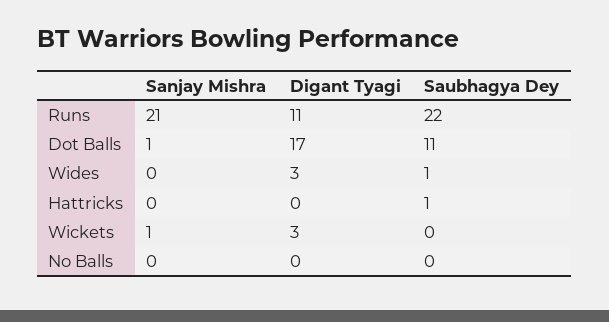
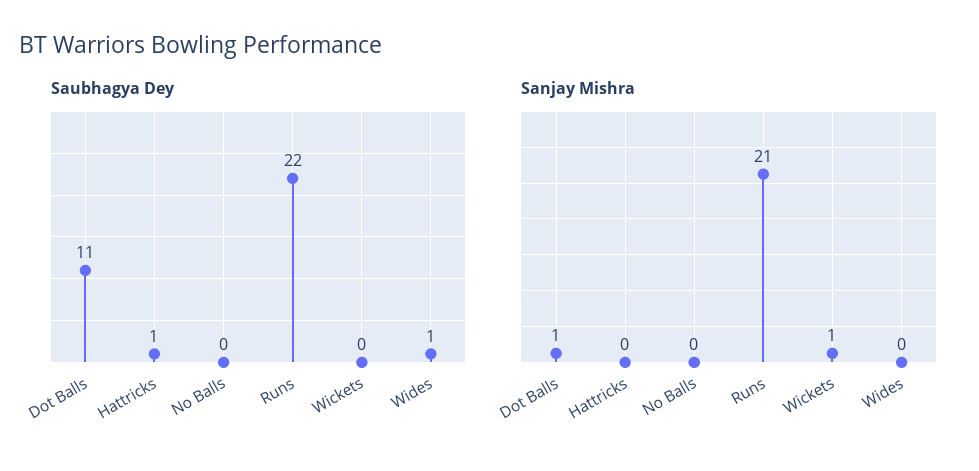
  {
    "Sanjay Mishra": {
      "Runs": 21,
      "Dot Balls": 1,
      "Wides": 0,
      "Hattricks": 0,
      "Wickets": 1,
      "No Balls": 0
    },
-   "Digant Tyagi": {
-     "Runs": 11,
-     "Dot Balls": 17,
-     "Wides": 3,
-     "Hattricks": 0,
-     "Wickets": 3,
-     "No Balls": 0
-   },
    "Saubhagya Dey": {
      "Runs": 22,
      "Dot Balls": 11,
      "Wides": 1,
      "Hattricks": 1,
      "Wickets": 0,
      "No Balls": 0
    }
  }

